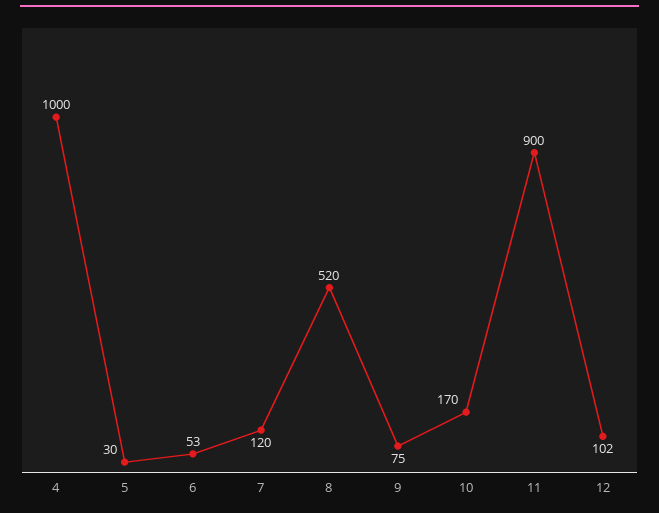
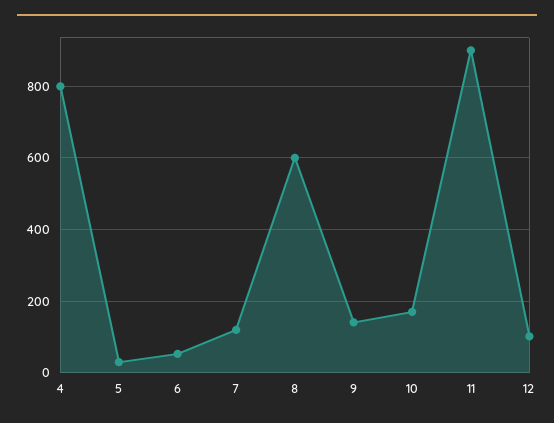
  {
-   "4": 1000,
+   "4": 800,
    "5": 30,
    "6": 53,
    "7": 120,
-   "8": 520,
+   "8": 600,
-   "9": 75,
+   "9": 140,
    "10": 170,
    "11": 900,
    "12": 102
  }

